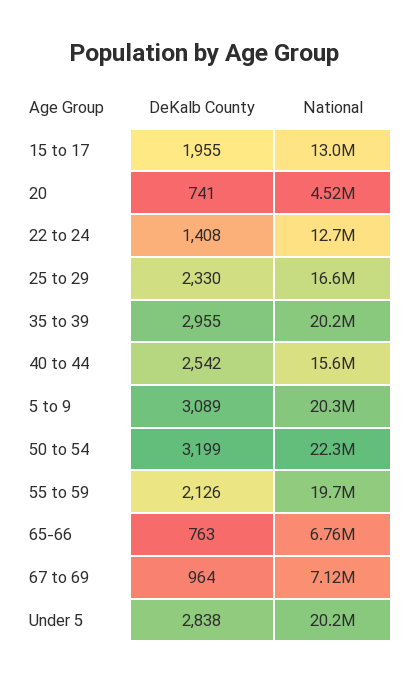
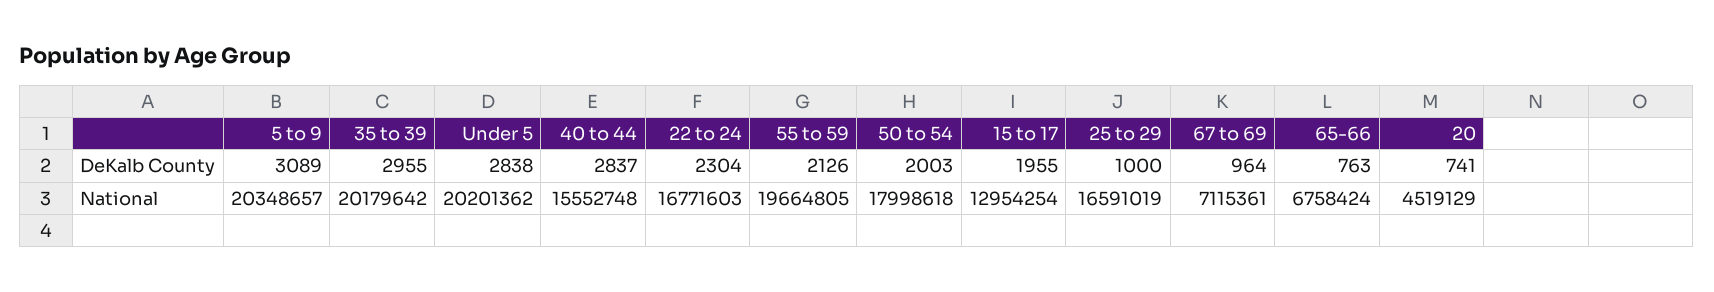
  {
    "DeKalb County": {
      "15 to 17": 1955,
      "20": 741,
-     "22 to 24": 1408,
+     "22 to 24": 2304,
-     "25 to 29": 2330,
+     "25 to 29": 1000,
      "35 to 39": 2955,
-     "40 to 44": 2542,
+     "40 to 44": 2837,
      "5 to 9": 3089,
-     "50 to 54": 3199,
+     "50 to 54": 2003,
      "55 to 59": 2126,
      "65-66": 763,
      "67 to 69": 964,
      "Under 5": 2838
    },
    "National": {
      "15 to 17": 12954254,
      "20": 4519129,
-     "22 to 24": 12700000,
+     "22 to 24": 16771603,
      "25 to 29": 16591019,
      "35 to 39": 20179642,
      "40 to 44": 15552748,
      "5 to 9": 20348657,
-     "50 to 54": 22300000,
+     "50 to 54": 17998618,
      "55 to 59": 19664805,
      "65-66": 6758424,
      "67 to 69": 7115361,
      "Under 5": 20201362
    }
  }

